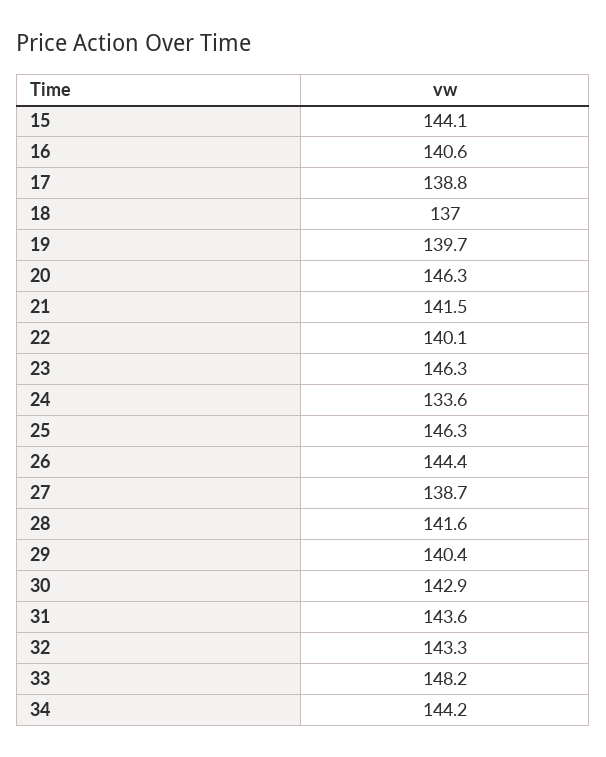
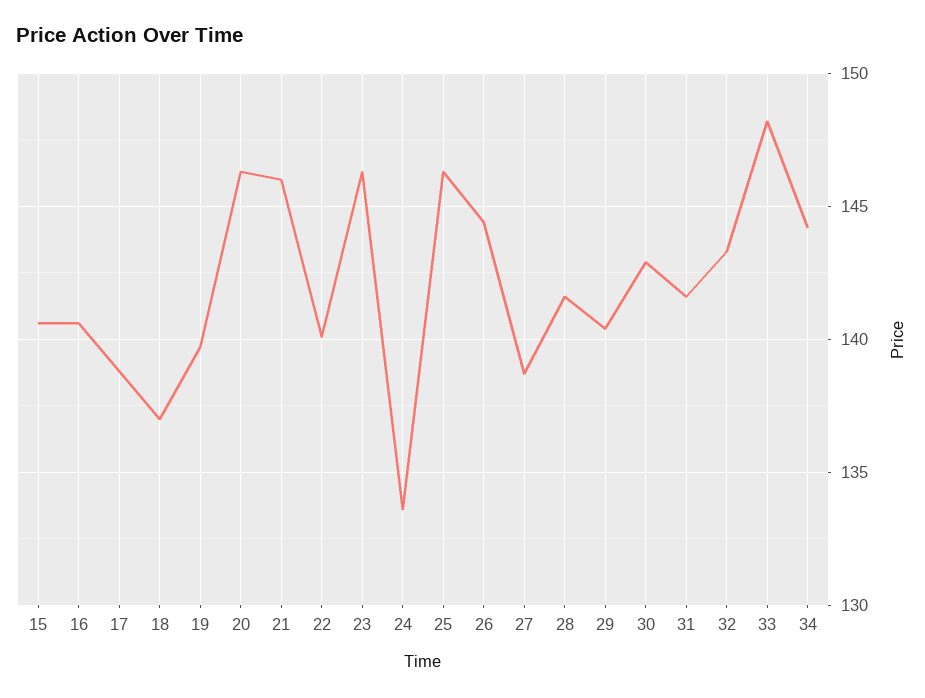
  {
-   "15": 144.1,
+   "15": 140.5,
    "16": 140.6,
    "17": 138.8,
    "18": 137,
    "19": 139.7,
    "20": 146.3,
-   "21": 141.5,
+   "21": 146,
    "22": 140.1,
    "23": 146.3,
    "24": 133.6,
    "25": 146.3,
    "26": 144.4,
    "27": 138.7,
    "28": 141.6,
    "29": 140.4,
    "30": 142.9,
-   "31": 143.6,
+   "31": 141.5,
    "32": 143.3,
    "33": 148.2,
    "34": 144.2
  }

